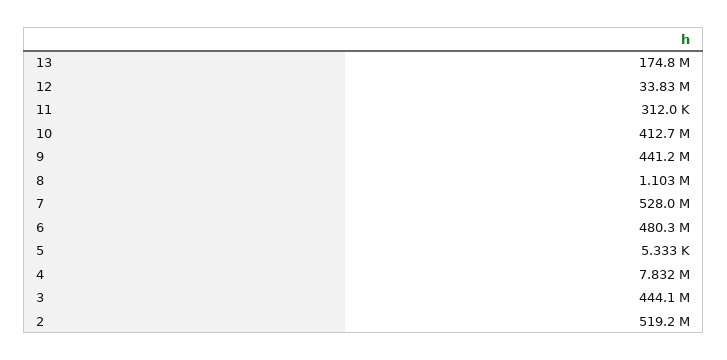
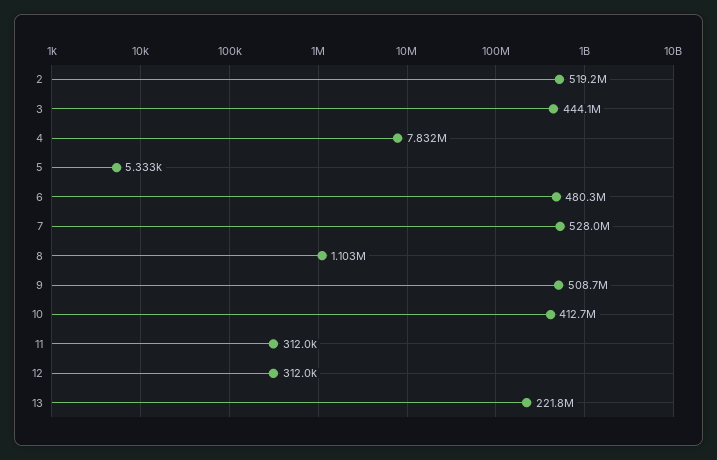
  {
-   "13": 174800000,
+   "13": 221800000,
-   "12": 33830000,
+   "12": 312000,
    "11": 312000,
    "10": 412700000,
-   "9": 441200000,
+   "9": 508700000,
    "8": 1103000,
    "7": 528000000,
    "6": 480300000,
    "5": 5333,
    "4": 7832000,
    "3": 444100000,
    "2": 519200000
  }

